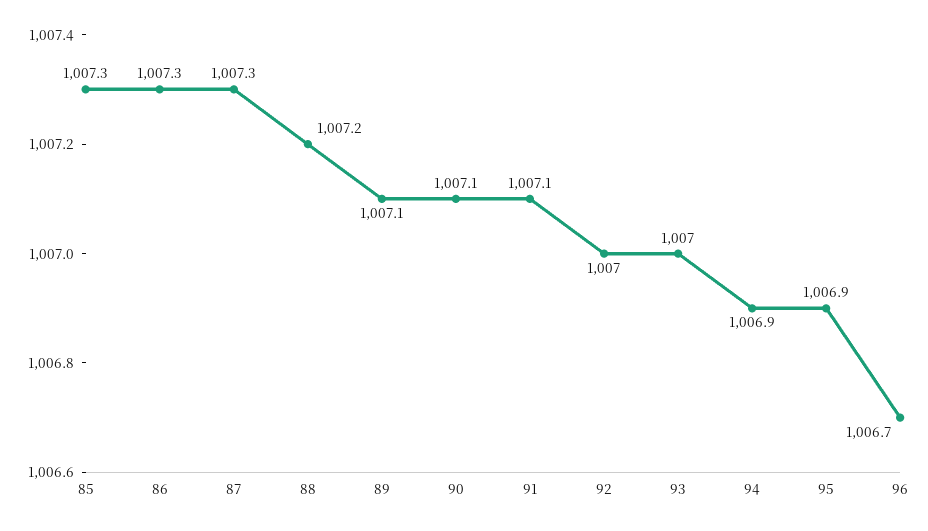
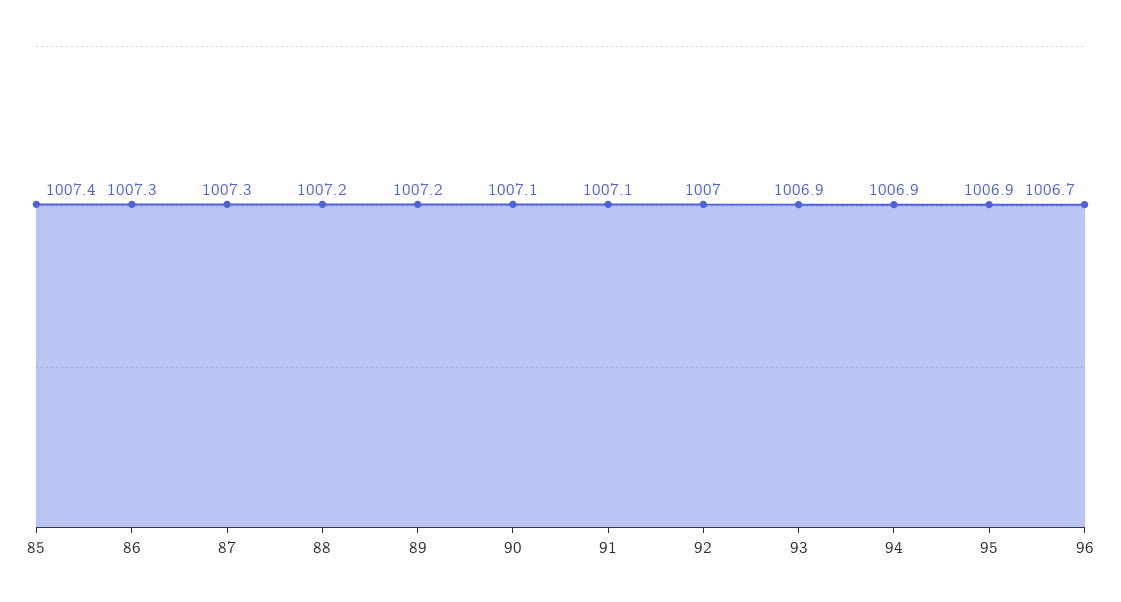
  {
-   "85": 1007.3,
+   "85": 1007.4,
    "86": 1007.3,
    "87": 1007.3,
    "88": 1007.2,
-   "89": 1007.1,
+   "89": 1007.2,
    "90": 1007.1,
    "91": 1007.1,
    "92": 1007,
-   "93": 1007,
+   "93": 1006.9,
    "94": 1006.9,
    "95": 1006.9,
    "96": 1006.7
  }

